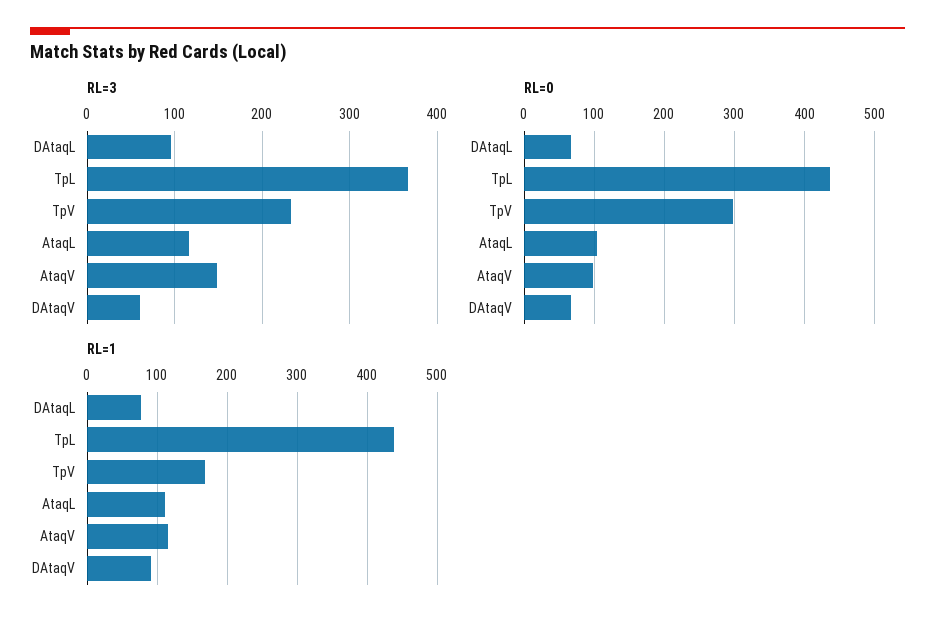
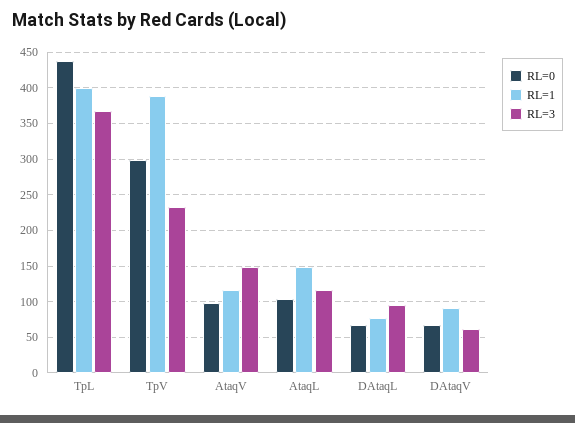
  {
    "RL=3": {
      "DAtaqL": 100,
      "TpL": 370,
      "TpV": 230,
      "AtaqL": 120,
      "AtaqV": 150,
      "DAtaqV": 60
    },
    "RL=0": {
      "DAtaqL": 70,
      "TpL": 440,
      "TpV": 300,
      "AtaqL": 100,
      "AtaqV": 100,
      "DAtaqV": 70
    },
    "RL=1": {
      "DAtaqL": 80,
-     "TpL": 440,
+     "TpL": 400,
-     "TpV": 170,
+     "TpV": 390,
-     "AtaqL": 110,
+     "AtaqL": 150,
      "AtaqV": 120,
      "DAtaqV": 90
    }
  }

